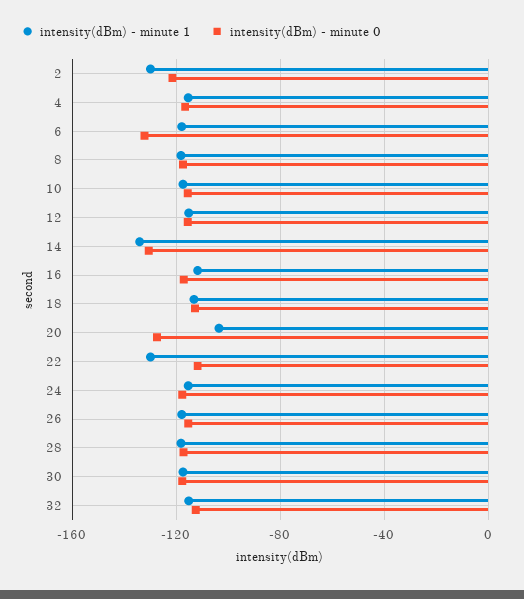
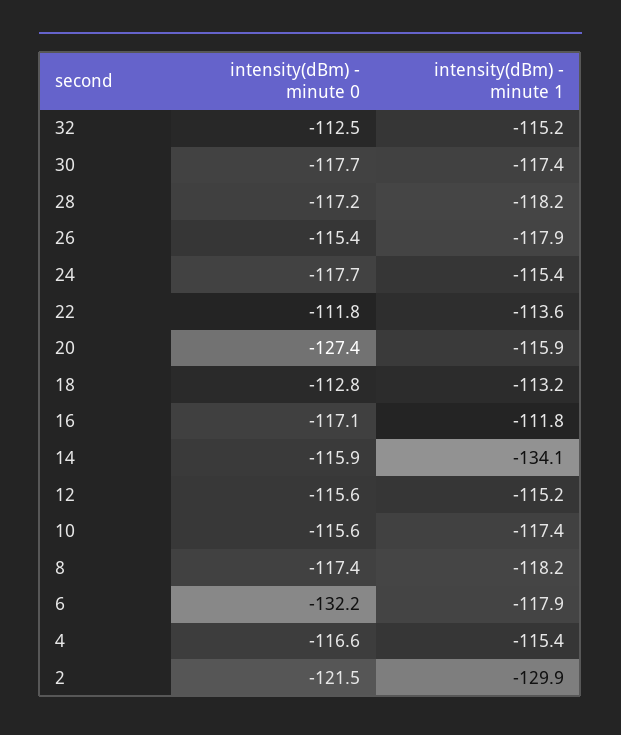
  {
    "intensity(dBm) - minute 1": {
      "2": -129.9,
      "4": -115.4,
      "6": -117.9,
      "8": -118.2,
      "10": -117.4,
      "12": -115.2,
      "14": -134.1,
      "16": -111.8,
      "18": -113.2,
-     "20": -105,
+     "20": -115.9,
-     "22": -130,
+     "22": -113.6,
      "24": -115.4,
      "26": -117.9,
      "28": -118.2,
      "30": -117.4,
      "32": -115.2
    },
    "intensity(dBm) - minute 0": {
      "2": -121.5,
      "4": -116.6,
      "6": -132.2,
      "8": -117.4,
      "10": -115.6,
      "12": -115.6,
-     "14": -130,
+     "14": -115.9,
      "16": -117.1,
      "18": -112.8,
      "20": -127.4,
      "22": -111.8,
      "24": -117.7,
      "26": -115.4,
      "28": -117.2,
      "30": -117.7,
      "32": -112.5
    }
  }

